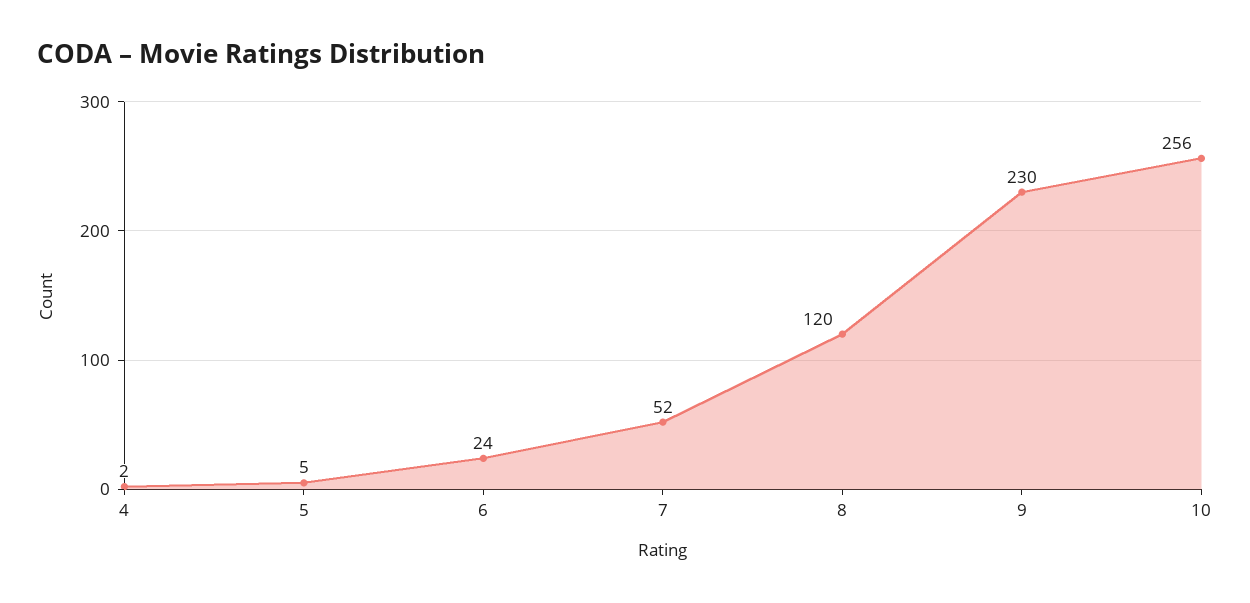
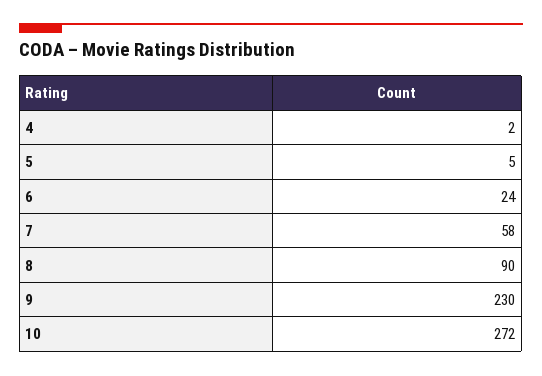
  {
    "4": 2,
    "5": 5,
    "6": 24,
-   "7": 52,
+   "7": 58,
-   "8": 120,
+   "8": 90,
    "9": 230,
-   "10": 256
+   "10": 272
  }

